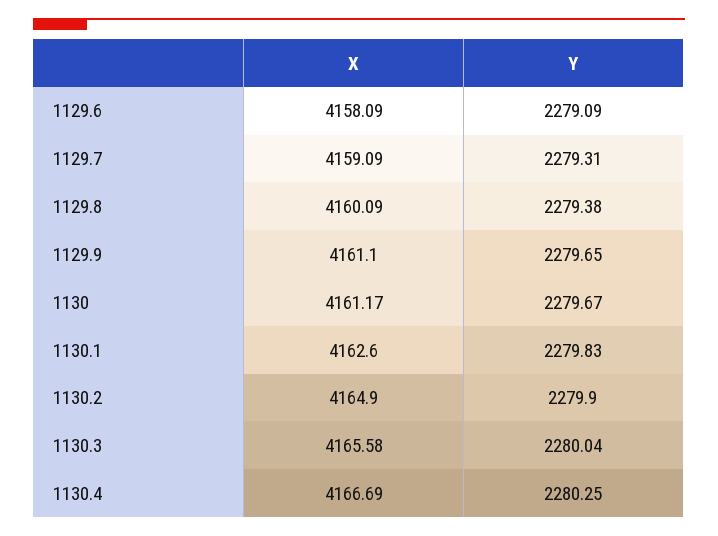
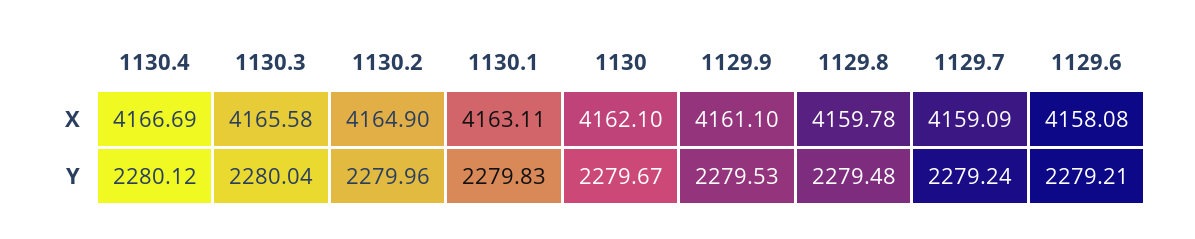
  {
    "X": {
-     "1129.6": 4158.09,
+     "1129.6": 4158.08,
      "1129.7": 4159.09,
-     "1129.8": 4160.09,
+     "1129.8": 4159.78,
      "1129.9": 4161.1,
-     "1130": 4161.17,
+     "1130": 4162.1,
-     "1130.1": 4162.6,
+     "1130.1": 4163.11,
      "1130.2": 4164.9,
      "1130.3": 4165.58,
      "1130.4": 4166.69
    },
    "Y": {
-     "1129.6": 2279.09,
+     "1129.6": 2279.21,
-     "1129.7": 2279.31,
+     "1129.7": 2279.24,
-     "1129.8": 2279.38,
+     "1129.8": 2279.48,
-     "1129.9": 2279.65,
+     "1129.9": 2279.53,
      "1130": 2279.67,
      "1130.1": 2279.83,
-     "1130.2": 2279.9,
+     "1130.2": 2279.96,
      "1130.3": 2280.04,
-     "1130.4": 2280.25
+     "1130.4": 2280.12
    }
  }

